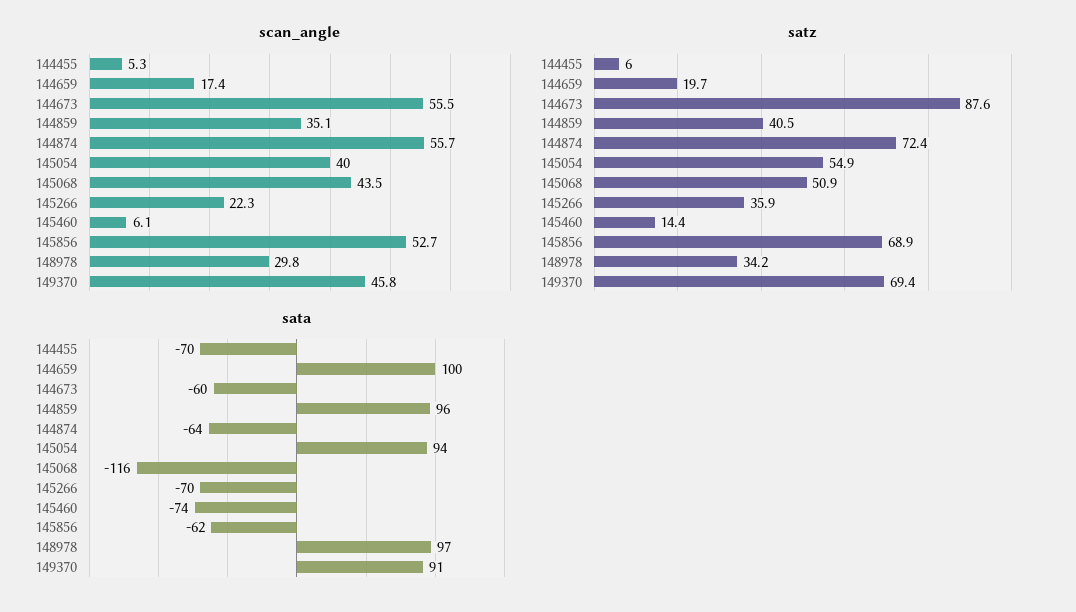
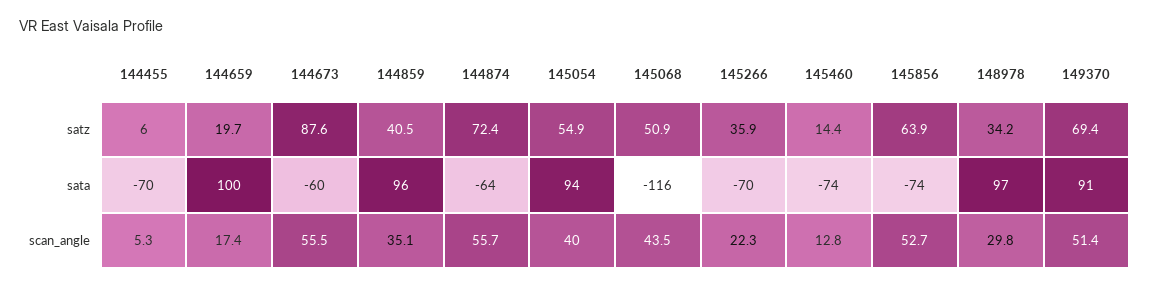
  {
    "scan_angle": {
      "144455": 5.3,
      "144659": 17.4,
      "144673": 55.5,
      "144859": 35.1,
      "144874": 55.7,
      "145054": 40,
      "145068": 43.5,
      "145266": 22.3,
-     "145460": 6.1,
+     "145460": 12.8,
      "145856": 52.7,
      "148978": 29.8,
-     "149370": 45.8
+     "149370": 51.4
    },
    "satz": {
      "144455": 6,
      "144659": 19.7,
      "144673": 87.6,
      "144859": 40.5,
      "144874": 72.4,
      "145054": 54.9,
      "145068": 50.9,
      "145266": 35.9,
      "145460": 14.4,
-     "145856": 68.9,
+     "145856": 63.9,
      "148978": 34.2,
      "149370": 69.4
    },
    "sata": {
      "144455": -70,
      "144659": 100,
      "144673": -60,
      "144859": 96,
      "144874": -64,
      "145054": 94,
      "145068": -116,
      "145266": -70,
      "145460": -74,
-     "145856": -62,
+     "145856": -74,
      "148978": 97,
      "149370": 91
    }
  }

